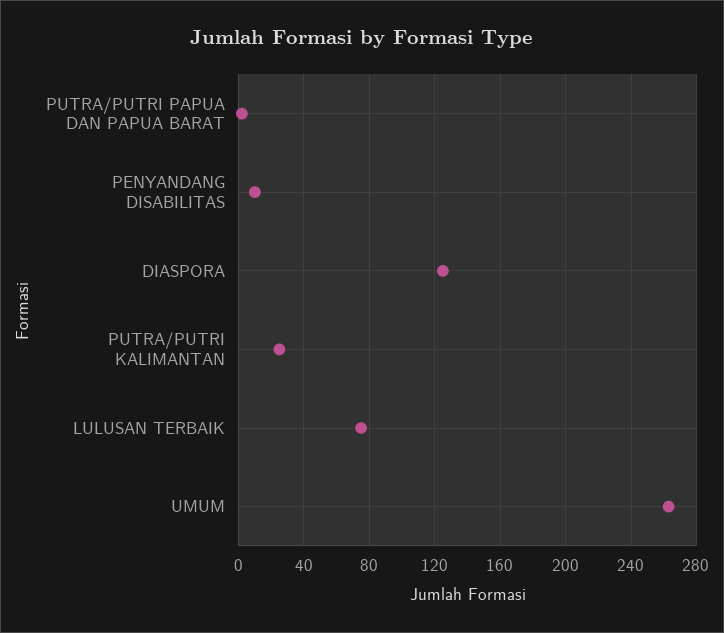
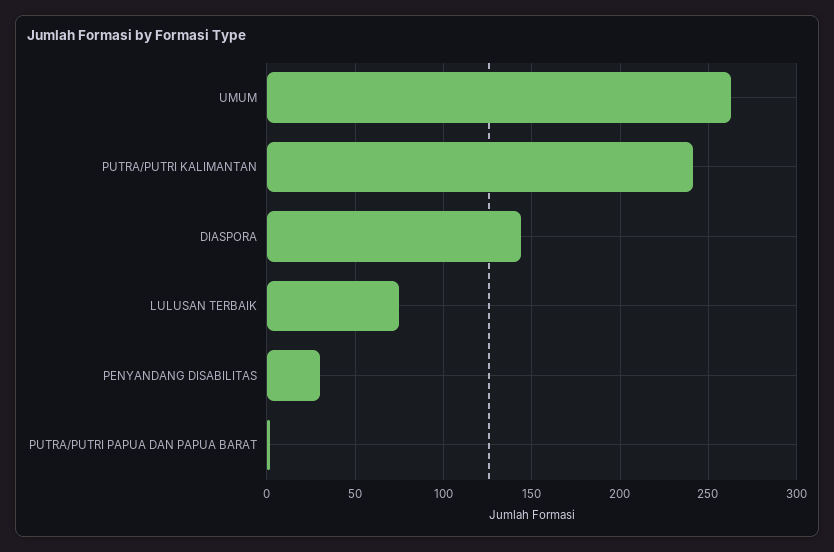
  {
    "PUTRA/PUTRI PAPUA DAN PAPUA BARAT": 0,
-   "PENYANDANG DISABILITAS": 10,
+   "PENYANDANG DISABILITAS": 30,
-   "DIASPORA": 125,
+   "DIASPORA": 145,
-   "PUTRA/PUTRI KALIMANTAN": 25,
+   "PUTRA/PUTRI KALIMANTAN": 240,
    "LULUSAN TERBAIK": 75,
    "UMUM": 265
  }

